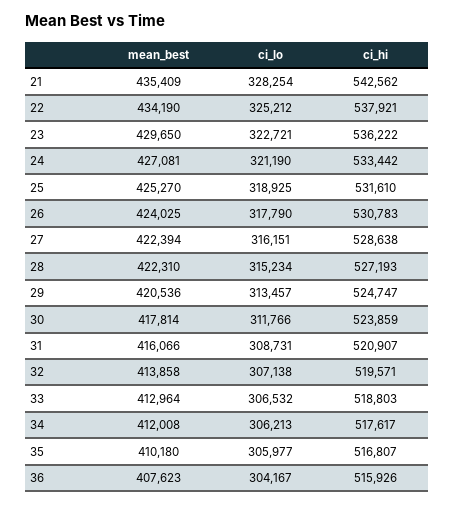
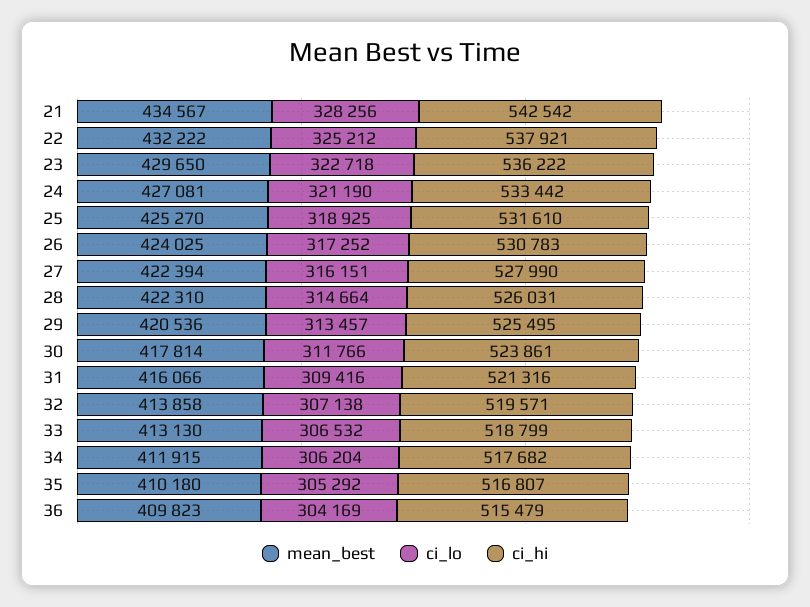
  {
    "mean_best": {
-     "21": 435409,
+     "21": 434567,
-     "22": 434190,
+     "22": 432222,
      "23": 429650,
      "24": 427081,
      "25": 425270,
      "26": 424025,
      "27": 422394,
      "28": 422310,
      "29": 420536,
      "30": 417814,
      "31": 416066,
      "32": 413858,
-     "33": 412964,
+     "33": 413130,
-     "34": 412008,
+     "34": 411915,
      "35": 410180,
-     "36": 407623
+     "36": 409823
    },
    "ci_lo": {
-     "21": 328254,
+     "21": 328256,
      "22": 325212,
-     "23": 322721,
+     "23": 322718,
      "24": 321190,
      "25": 318925,
-     "26": 317790,
+     "26": 317252,
      "27": 316151,
-     "28": 315234,
+     "28": 314664,
      "29": 313457,
      "30": 311766,
-     "31": 308731,
+     "31": 309416,
      "32": 307138,
      "33": 306532,
-     "34": 306213,
+     "34": 306204,
-     "35": 305977,
+     "35": 305292,
-     "36": 304167
+     "36": 304169
    },
    "ci_hi": {
-     "21": 542562,
+     "21": 542542,
      "22": 537921,
      "23": 536222,
      "24": 533442,
      "25": 531610,
      "26": 530783,
-     "27": 528638,
+     "27": 527990,
-     "28": 527193,
+     "28": 526031,
-     "29": 524747,
+     "29": 525495,
-     "30": 523859,
+     "30": 523861,
-     "31": 520907,
+     "31": 521316,
      "32": 519571,
-     "33": 518803,
+     "33": 518799,
-     "34": 517617,
+     "34": 517682,
      "35": 516807,
-     "36": 515926
+     "36": 515479
    }
  }

